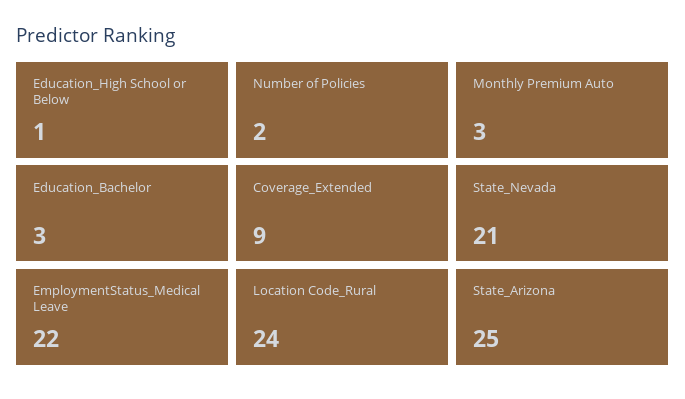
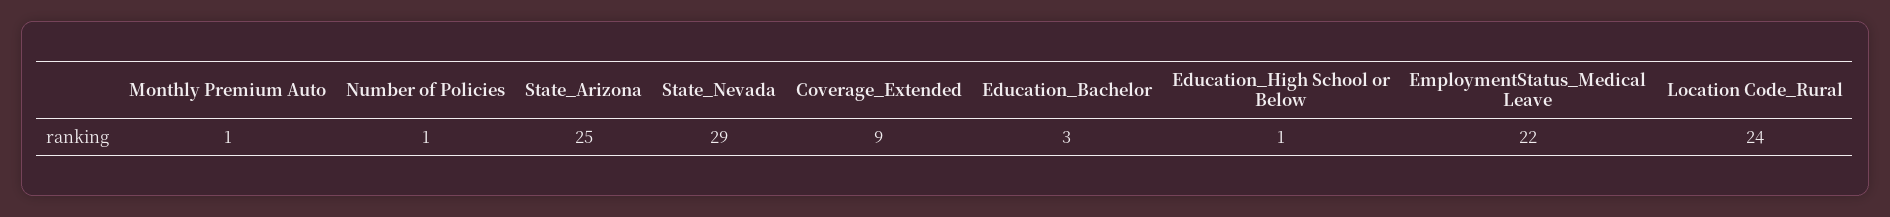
  {
    "Education_High School or Below": 1,
-   "Number of Policies": 2,
+   "Number of Policies": 1,
-   "Monthly Premium Auto": 3,
+   "Monthly Premium Auto": 1,
    "Education_Bachelor": 3,
    "Coverage_Extended": 9,
-   "State_Nevada": 21,
+   "State_Nevada": 29,
    "EmploymentStatus_Medical Leave": 22,
    "Location Code_Rural": 24,
    "State_Arizona": 25
  }

